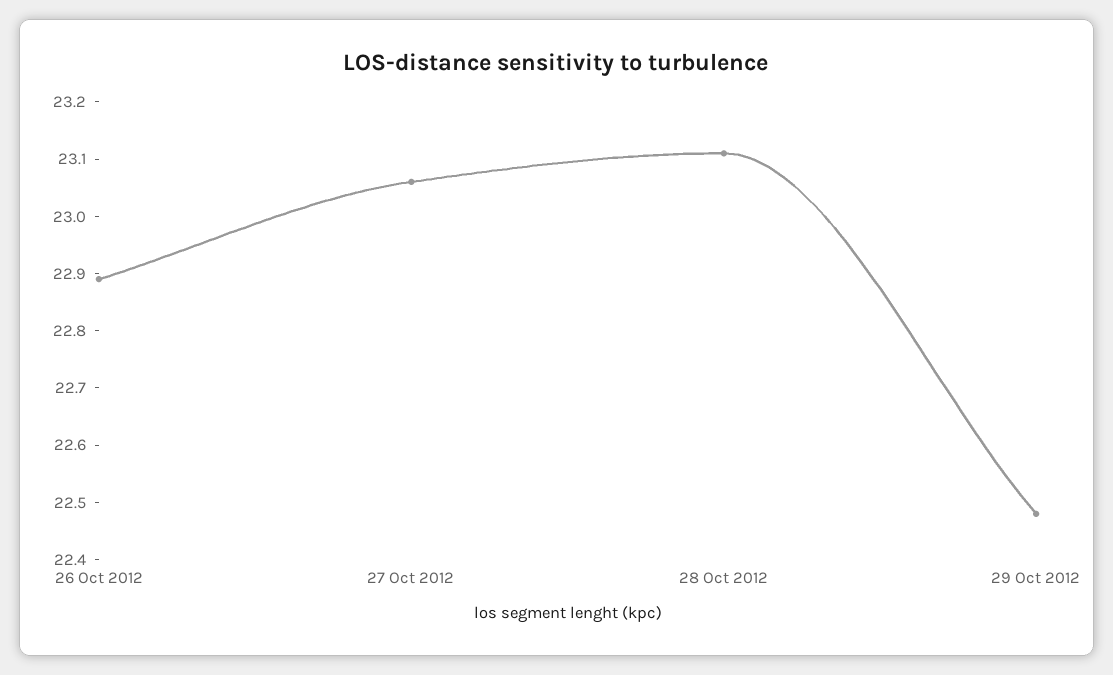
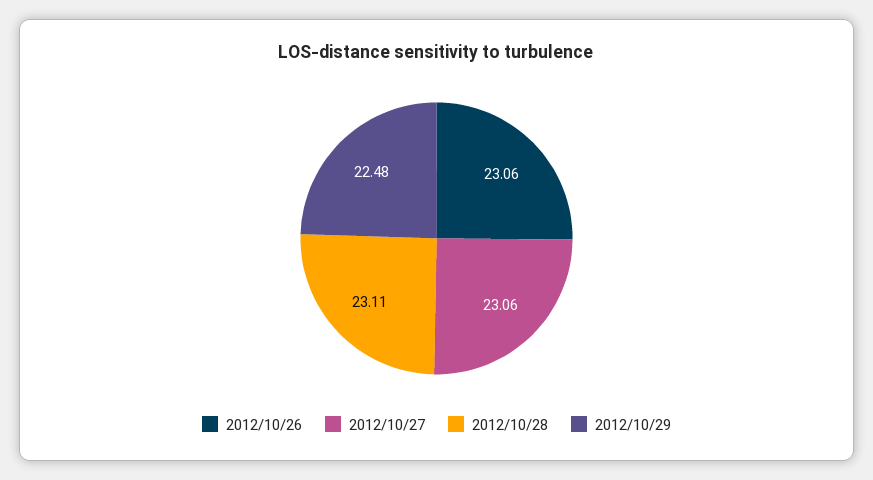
  {
-   "26 Oct 2012": 22.9,
+   "26 Oct 2012": 23.06,
    "27 Oct 2012": 23.06,
    "28 Oct 2012": 23.11,
    "29 Oct 2012": 22.48
  }

